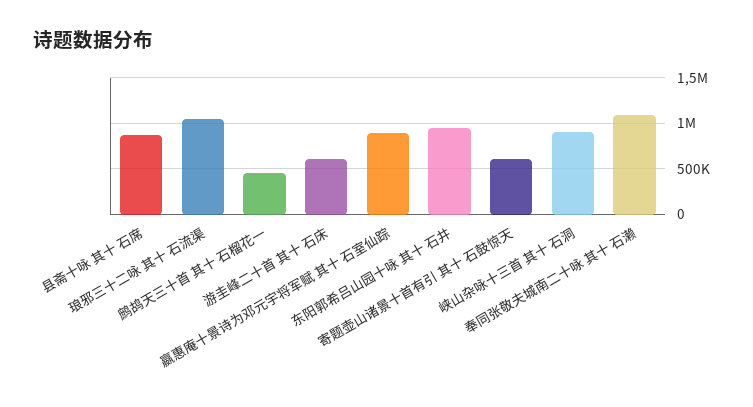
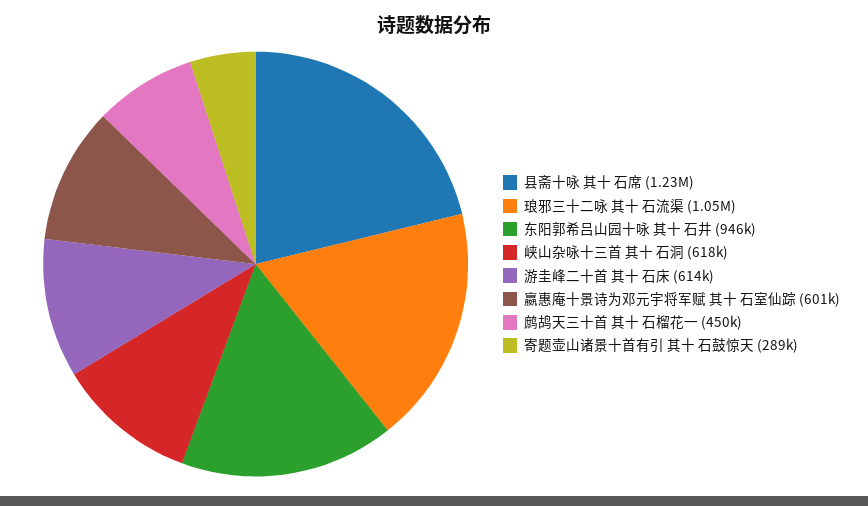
  {
-   "县斋十咏 其十 石席": 900000,
+   "县斋十咏 其十 石席": 1230000,
    "琅邪三十二咏 其十 石流渠": 1050000,
    "鹧鸪天三十首 其十 石榴花一": 450000,
    "游圭峰二十首 其十 石床": 614000,
-   "嬴惠庵十景诗为邓元宇将军赋 其十 石室仙踪": 900000,
+   "嬴惠庵十景诗为邓元宇将军赋 其十 石室仙踪": 601000,
    "东阳郭希吕山园十咏 其十 石井": 946000,
-   "寄题壶山诸景十首有引 其十 石鼓惊天": 600000,
+   "寄题壶山诸景十首有引 其十 石鼓惊天": 289000,
-   "峡山杂咏十三首 其十 石洞": 900000,
+   "峡山杂咏十三首 其十 石洞": 618000
-   "奉同张敬夫城南二十咏 其十 石濑": 1100000
  }

